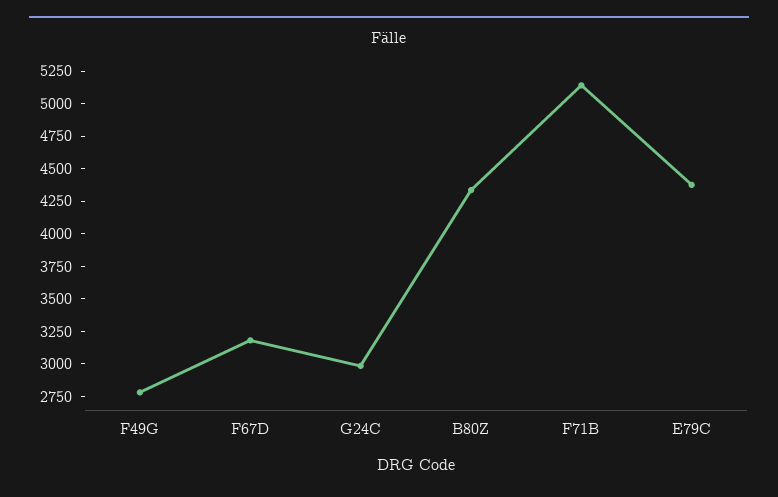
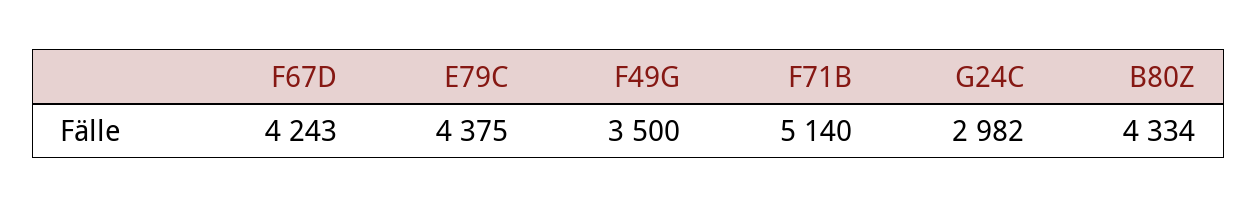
  {
-   "F49G": 2750,
+   "F49G": 3500,
-   "F67D": 3250,
+   "F67D": 4243,
    "G24C": 2982,
    "B80Z": 4334,
    "F71B": 5140,
    "E79C": 4375
  }

